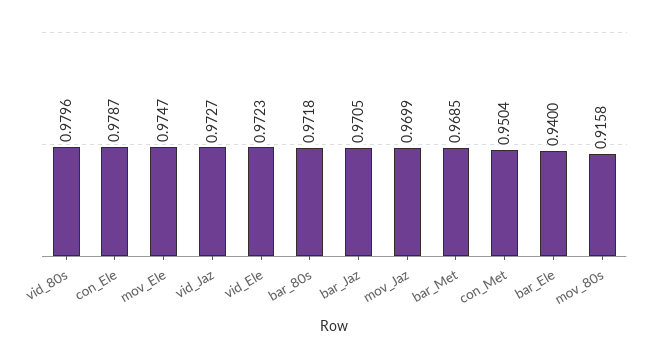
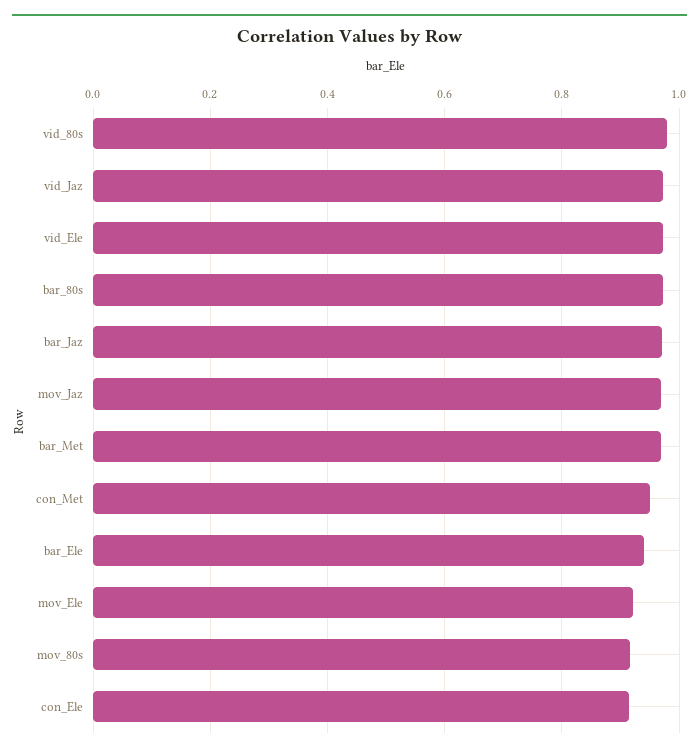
  {
    "vid_80s": 0.9796,
-   "con_Ele": 0.9787,
+   "con_Ele": 0.92,
-   "mov_Ele": 0.9747,
+   "mov_Ele": 0.92,
    "vid_Jaz": 0.9727,
    "vid_Ele": 0.9723,
    "bar_80s": 0.9718,
    "bar_Jaz": 0.9705,
    "mov_Jaz": 0.9699,
    "bar_Met": 0.9685,
    "con_Met": 0.9504,
    "bar_Ele": 0.94,
    "mov_80s": 0.9158
  }

